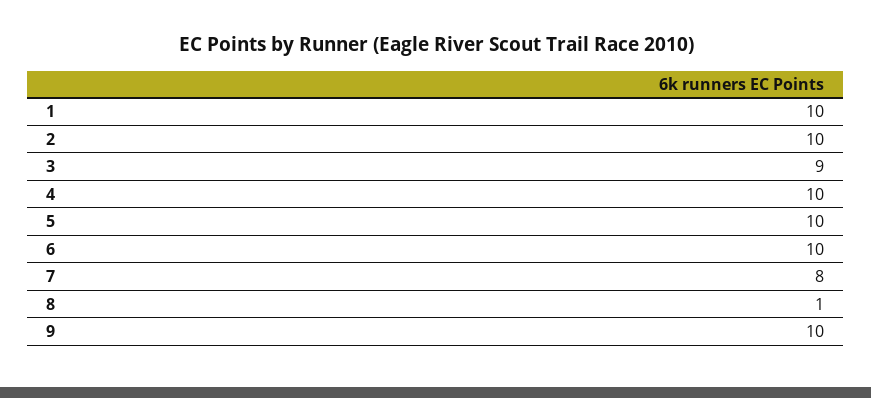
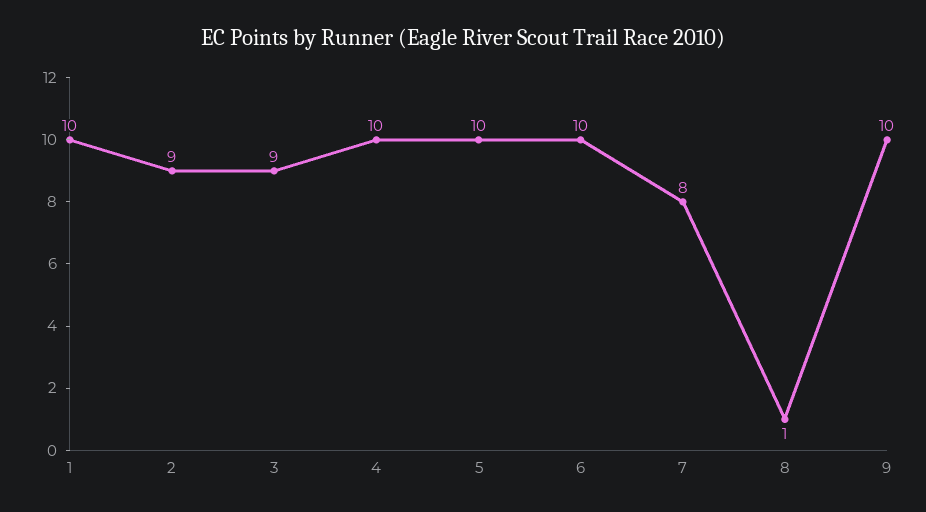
  {
    "1": 10,
-   "2": 10,
+   "2": 9,
    "3": 9,
    "4": 10,
    "5": 10,
    "6": 10,
    "7": 8,
    "8": 1,
    "9": 10
  }

